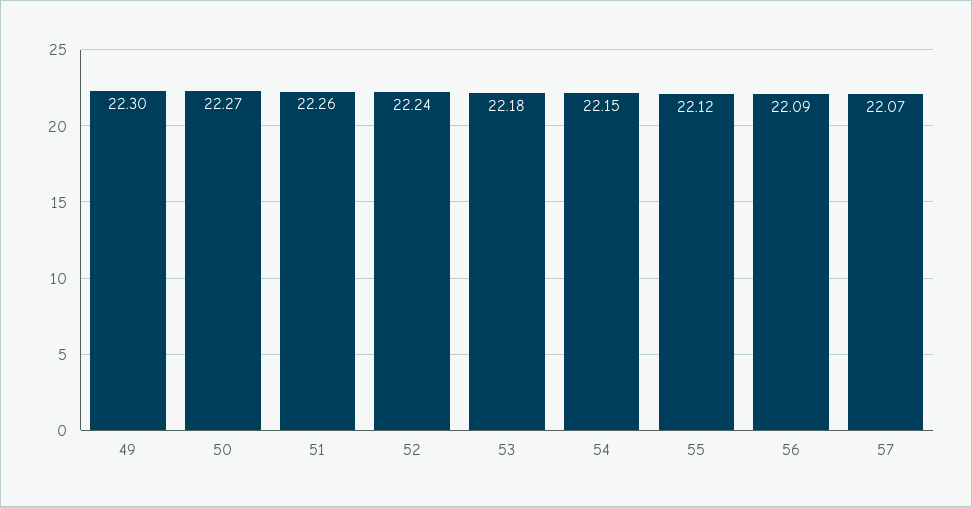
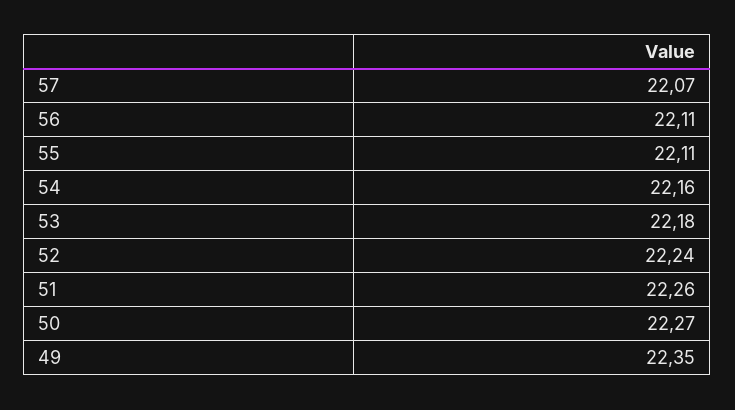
  {
-   "49": 22.3,
+   "49": 22.35,
    "50": 22.27,
    "51": 22.26,
    "52": 22.24,
    "53": 22.18,
-   "54": 22.15,
+   "54": 22.16,
-   "55": 22.12,
+   "55": 22.11,
-   "56": 22.09,
+   "56": 22.11,
    "57": 22.07
  }

